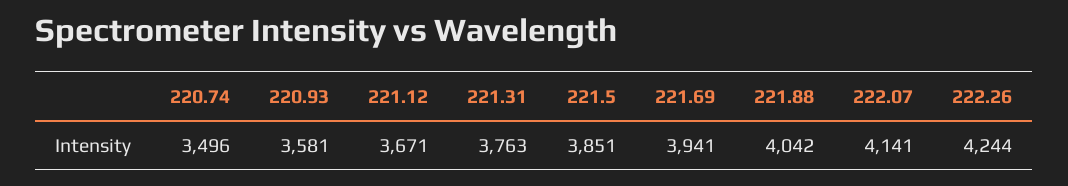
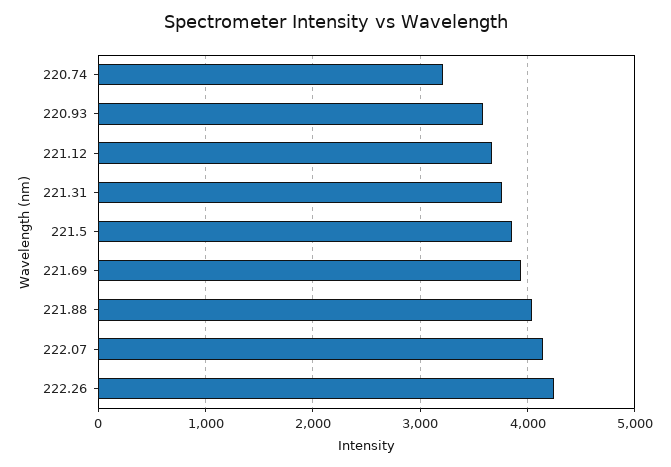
  {
-   "220.74": 3496,
+   "220.74": 3200,
    "220.93": 3581,
    "221.12": 3671,
    "221.31": 3763,
    "221.5": 3851,
    "221.69": 3941,
    "221.88": 4042,
    "222.07": 4141,
    "222.26": 4244
  }

